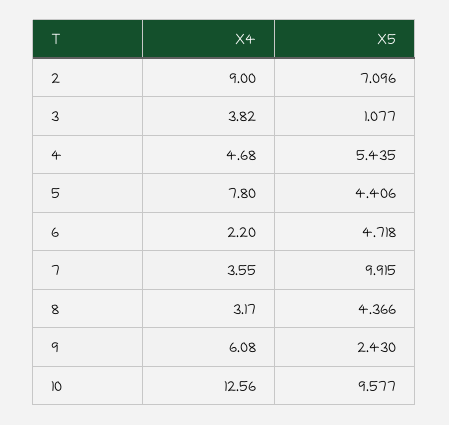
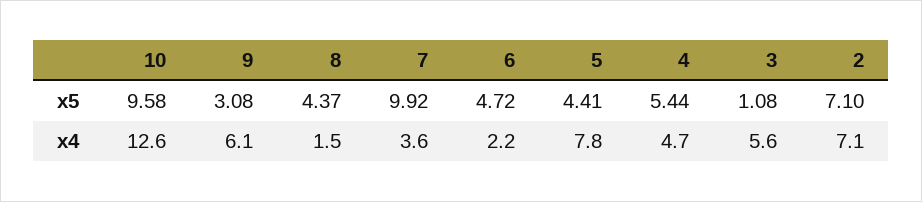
  {
    "X4": {
-     "2": 9,
+     "2": 7.1,
-     "3": 3.82,
+     "3": 5.6,
      "4": 4.68,
      "5": 7.8,
      "6": 2.2,
      "7": 3.55,
-     "8": 3.17,
+     "8": 1.5,
      "9": 6.08,
      "10": 12.56
    },
    "X5": {
      "2": 7.096,
      "3": 1.077,
      "4": 5.435,
      "5": 4.406,
      "6": 4.718,
      "7": 9.915,
      "8": 4.366,
-     "9": 2.43,
+     "9": 3.08,
      "10": 9.577
    }
  }

